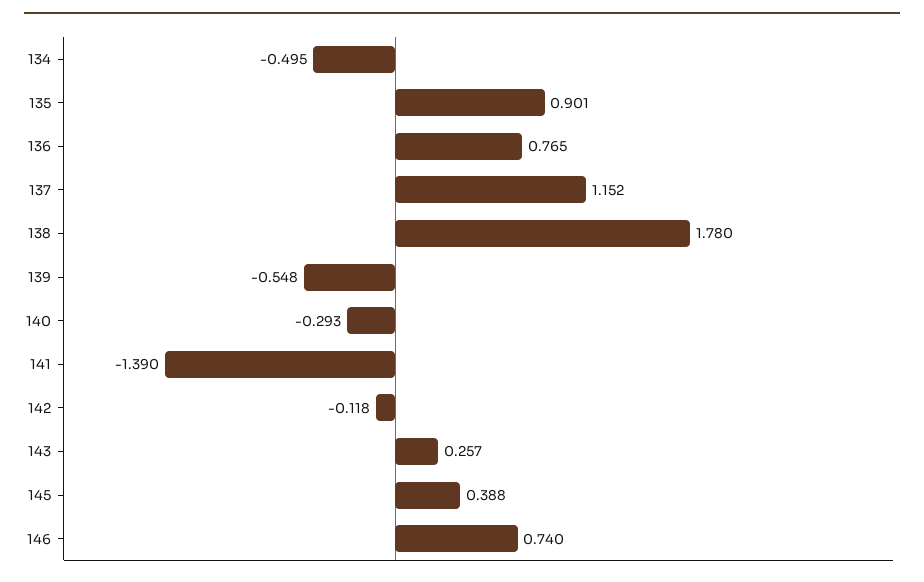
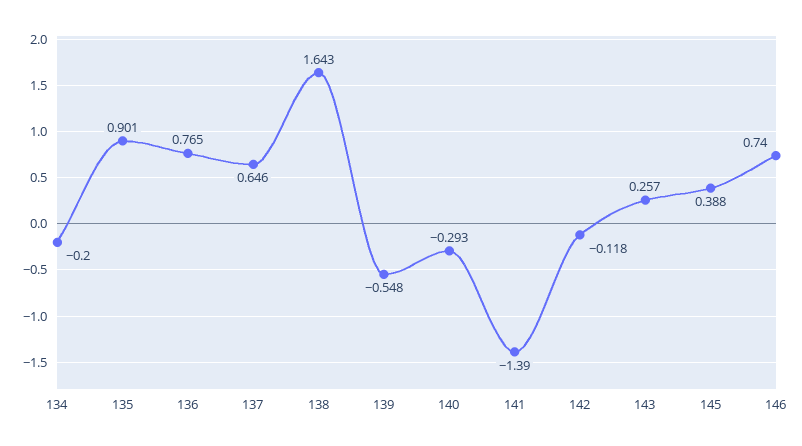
  {
-   "134": -0.495,
+   "134": -0.2,
    "135": 0.901,
    "136": 0.765,
-   "137": 1.152,
+   "137": 0.646,
-   "138": 1.78,
+   "138": 1.643,
    "139": -0.548,
    "140": -0.293,
    "141": -1.39,
    "142": -0.118,
    "143": 0.257,
    "145": 0.388,
    "146": 0.74
  }

